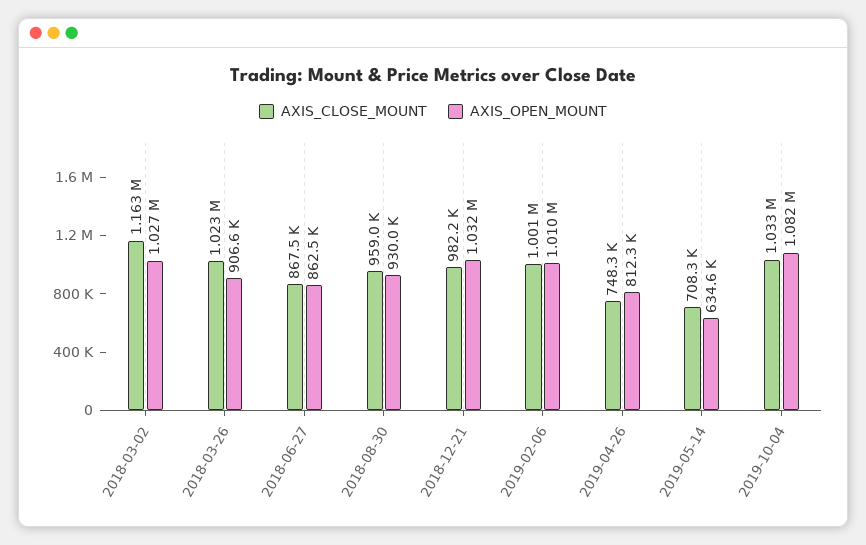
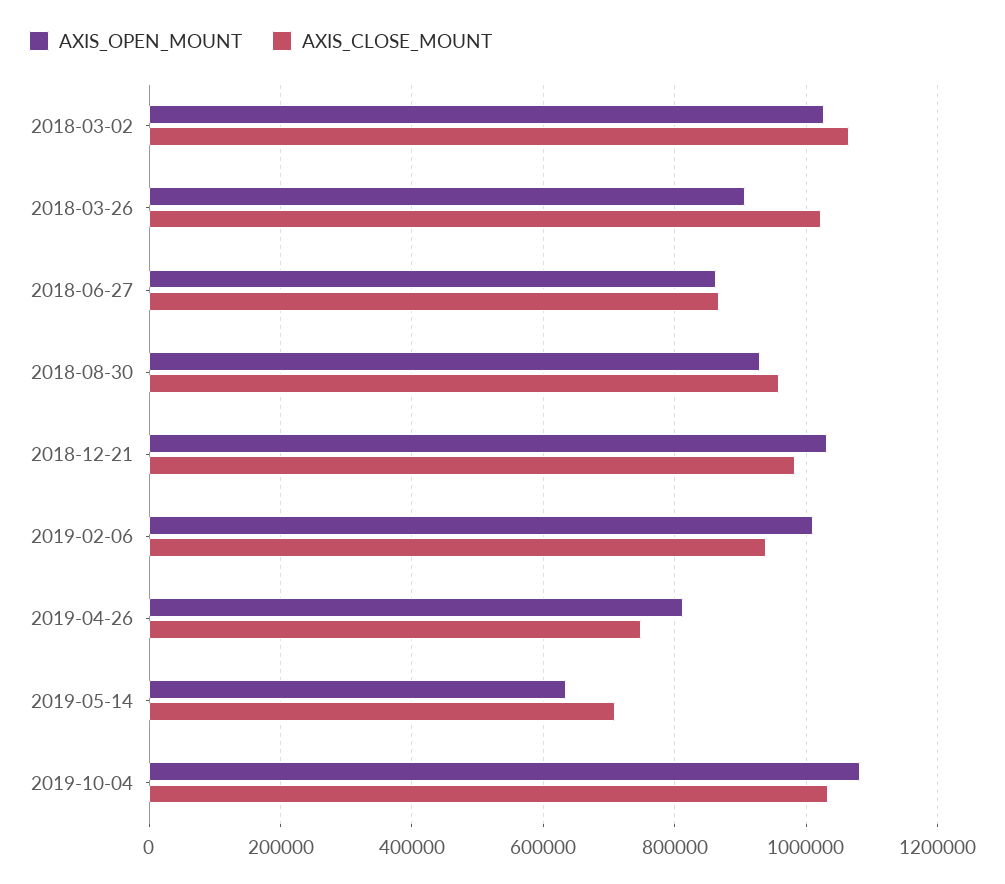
  {
    "AXIS_CLOSE_MOUNT": {
-     "2018-03-02": 1163000,
+     "2018-03-02": 1060000,
      "2018-03-26": 1023000,
      "2018-06-27": 867500,
      "2018-08-30": 959000,
      "2018-12-21": 982200,
-     "2019-02-06": 1001000,
+     "2019-02-06": 940000,
      "2019-04-26": 748300,
      "2019-05-14": 708300,
      "2019-10-04": 1033000
    },
    "AXIS_OPEN_MOUNT": {
      "2018-03-02": 1027000,
      "2018-03-26": 906600,
      "2018-06-27": 862500,
      "2018-08-30": 930000,
      "2018-12-21": 1032000,
      "2019-02-06": 1010000,
      "2019-04-26": 812300,
      "2019-05-14": 634600,
      "2019-10-04": 1082000
    }
  }

